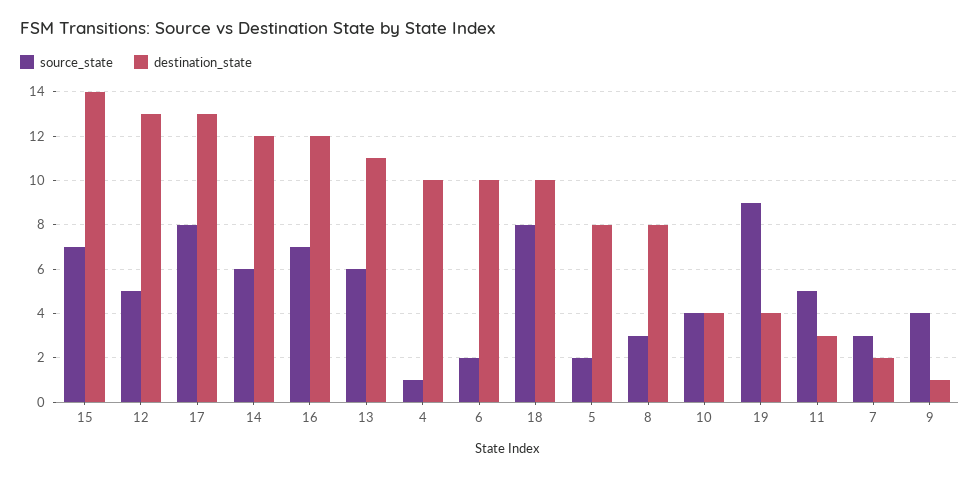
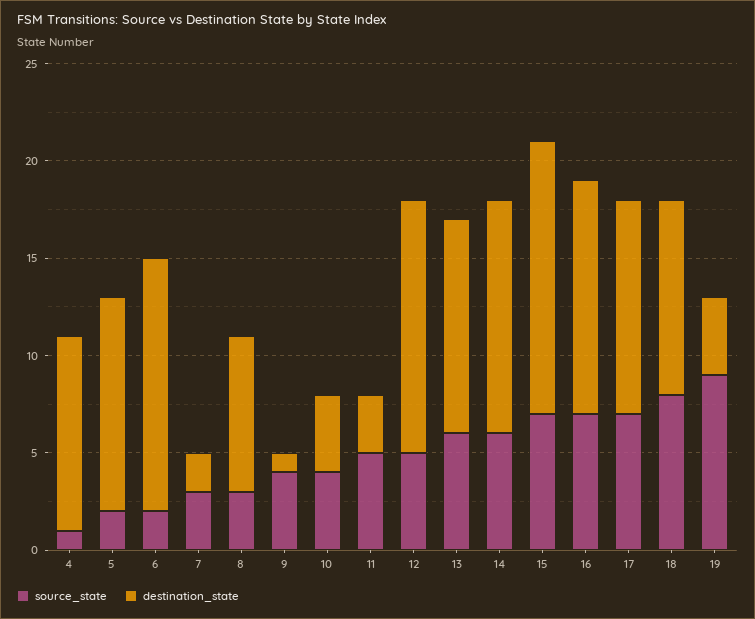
  {
    "source_state": {
      "15": 7,
      "12": 5,
-     "17": 8,
+     "17": 7,
      "14": 6,
      "16": 7,
      "13": 6,
      "4": 1,
      "6": 2,
      "18": 8,
      "5": 2,
      "8": 3,
      "10": 4,
      "19": 9,
      "11": 5,
      "7": 3,
      "9": 4
    },
    "destination_state": {
      "15": 14,
      "12": 13,
-     "17": 13,
+     "17": 11,
      "14": 12,
      "16": 12,
      "13": 11,
      "4": 10,
-     "6": 10,
+     "6": 13,
      "18": 10,
-     "5": 8,
+     "5": 11,
      "8": 8,
      "10": 4,
      "19": 4,
      "11": 3,
      "7": 2,
      "9": 1
    }
  }

